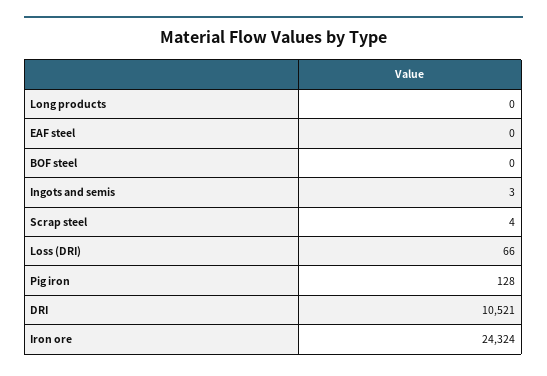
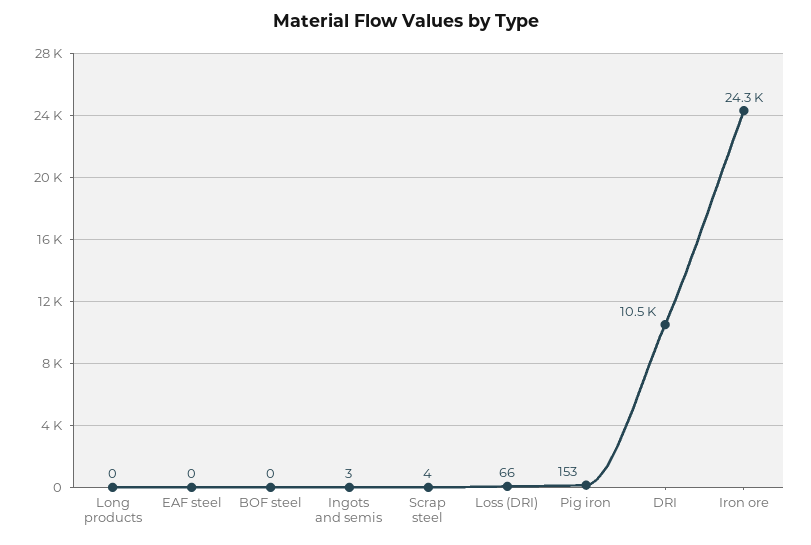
  {
    "Long products": 0,
    "EAF steel": 0,
    "BOF steel": 0,
    "Ingots and semis": 3,
    "Scrap steel": 4,
    "Loss (DRI)": 66,
-   "Pig iron": 128,
+   "Pig iron": 153,
    "DRI": 10521,
    "Iron ore": 24324
  }

